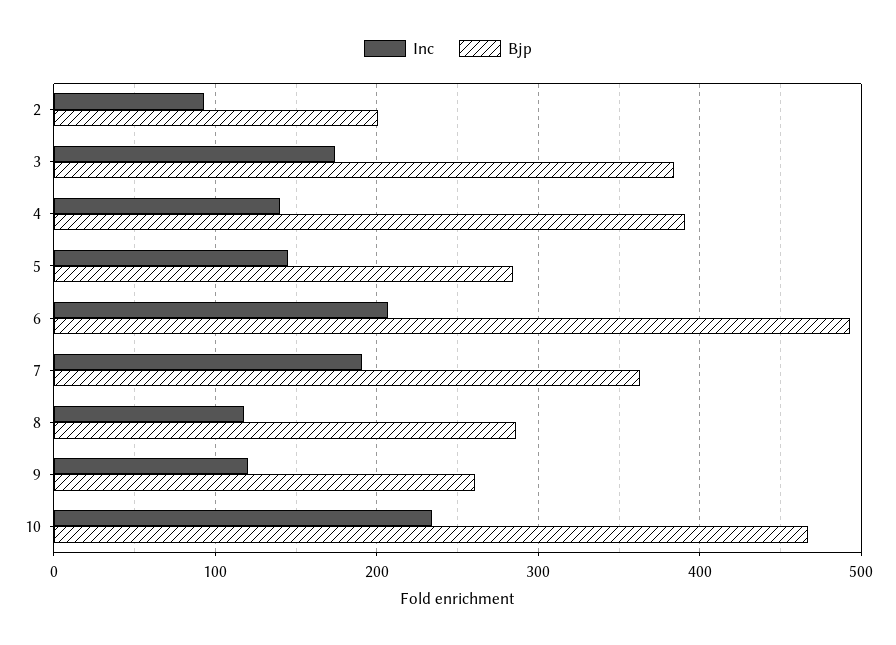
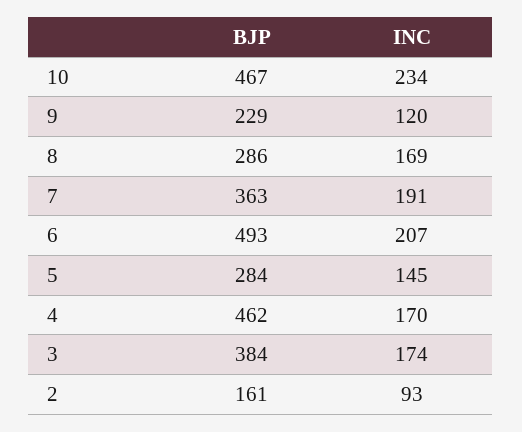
  {
    "Inc": {
      "2": 93,
      "3": 174,
-     "4": 140,
+     "4": 170,
      "5": 145,
      "6": 207,
      "7": 191,
-     "8": 120,
+     "8": 169,
      "9": 120,
      "10": 234
    },
    "Bjp": {
-     "2": 200,
+     "2": 161,
      "3": 384,
-     "4": 390,
+     "4": 462,
      "5": 284,
      "6": 493,
      "7": 363,
      "8": 286,
-     "9": 260,
+     "9": 229,
      "10": 467
    }
  }

